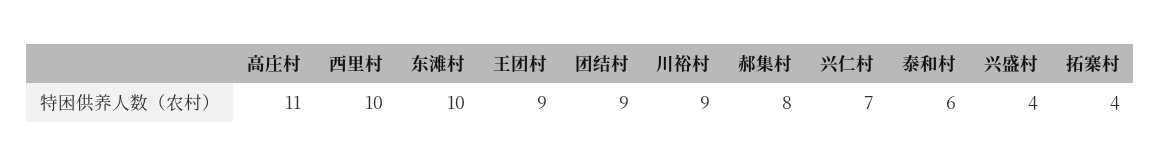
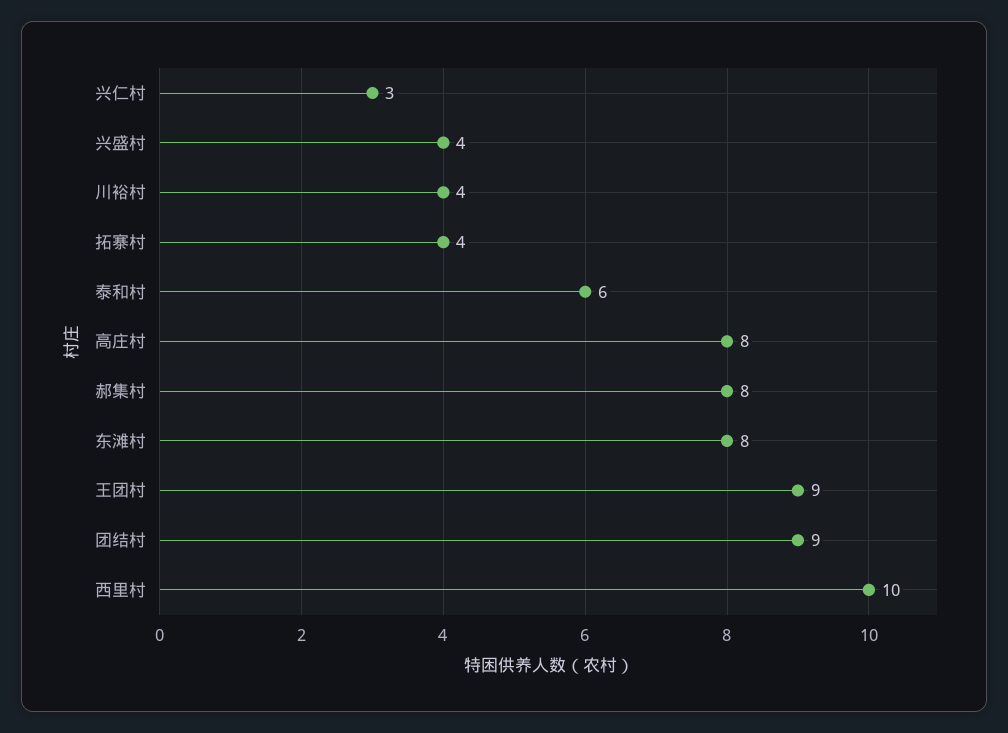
  {
-   "高庄村": 11,
+   "高庄村": 8,
    "西里村": 10,
-   "东滩村": 10,
+   "东滩村": 8,
    "王团村": 9,
    "团结村": 9,
-   "川裕村": 9,
+   "川裕村": 4,
    "郝集村": 8,
-   "兴仁村": 7,
+   "兴仁村": 3,
    "泰和村": 6,
    "兴盛村": 4,
    "拓寨村": 4
  }

